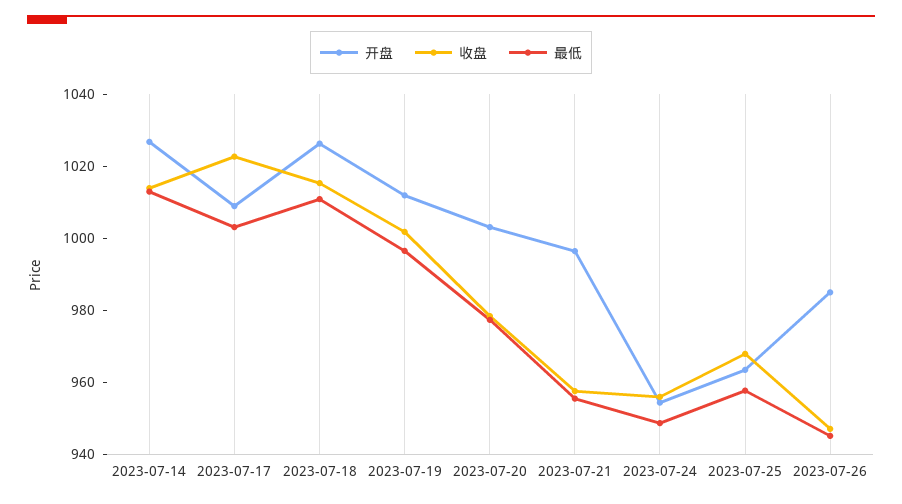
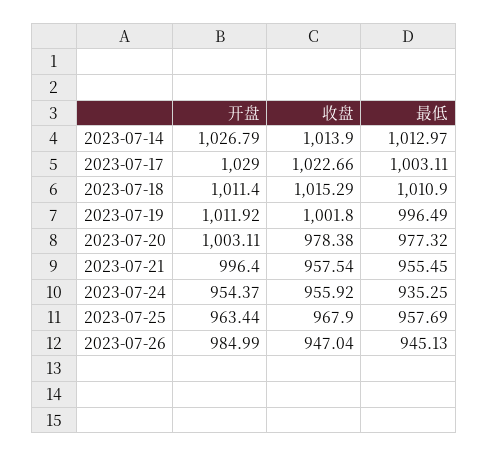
  {
    "开盘": {
      "2023-07-14": 1026.79,
-     "2023-07-17": 1010,
+     "2023-07-17": 1029,
-     "2023-07-18": 1025,
+     "2023-07-18": 1011.4,
      "2023-07-19": 1011.92,
      "2023-07-20": 1003.11,
      "2023-07-21": 996.4,
      "2023-07-24": 954.37,
      "2023-07-25": 963.44,
      "2023-07-26": 984.99
    },
    "收盘": {
      "2023-07-14": 1013.9,
      "2023-07-17": 1022.66,
      "2023-07-18": 1015.29,
      "2023-07-19": 1001.8,
      "2023-07-20": 978.38,
      "2023-07-21": 957.54,
      "2023-07-24": 955.92,
      "2023-07-25": 967.9,
      "2023-07-26": 947.04
    },
    "最低": {
      "2023-07-14": 1012.97,
      "2023-07-17": 1003.11,
      "2023-07-18": 1010.9,
      "2023-07-19": 996.49,
      "2023-07-20": 977.32,
      "2023-07-21": 955.45,
-     "2023-07-24": 950,
+     "2023-07-24": 935.25,
      "2023-07-25": 957.69,
      "2023-07-26": 945.13
    }
  }

